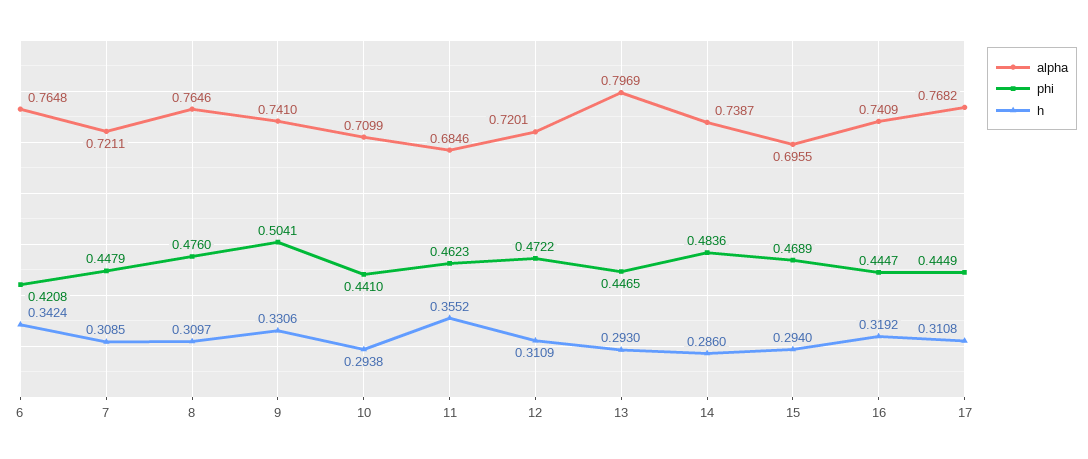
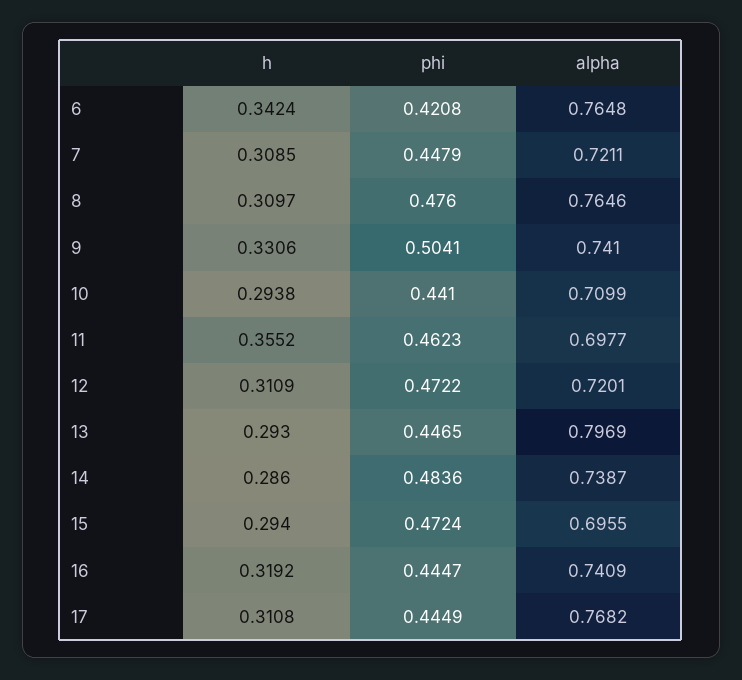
  {
    "alpha": {
      "6": 0.7648,
      "7": 0.7211,
      "8": 0.7646,
      "9": 0.741,
      "10": 0.7099,
-     "11": 0.6846,
+     "11": 0.6977,
      "12": 0.7201,
      "13": 0.7969,
      "14": 0.7387,
      "15": 0.6955,
      "16": 0.7409,
      "17": 0.7682
    },
    "phi": {
      "6": 0.4208,
      "7": 0.4479,
      "8": 0.476,
      "9": 0.5041,
      "10": 0.441,
      "11": 0.4623,
      "12": 0.4722,
      "13": 0.4465,
      "14": 0.4836,
-     "15": 0.4689,
+     "15": 0.4724,
      "16": 0.4447,
      "17": 0.4449
    },
    "h": {
      "6": 0.3424,
      "7": 0.3085,
      "8": 0.3097,
      "9": 0.3306,
      "10": 0.2938,
      "11": 0.3552,
      "12": 0.3109,
      "13": 0.293,
      "14": 0.286,
      "15": 0.294,
      "16": 0.3192,
      "17": 0.3108
    }
  }

